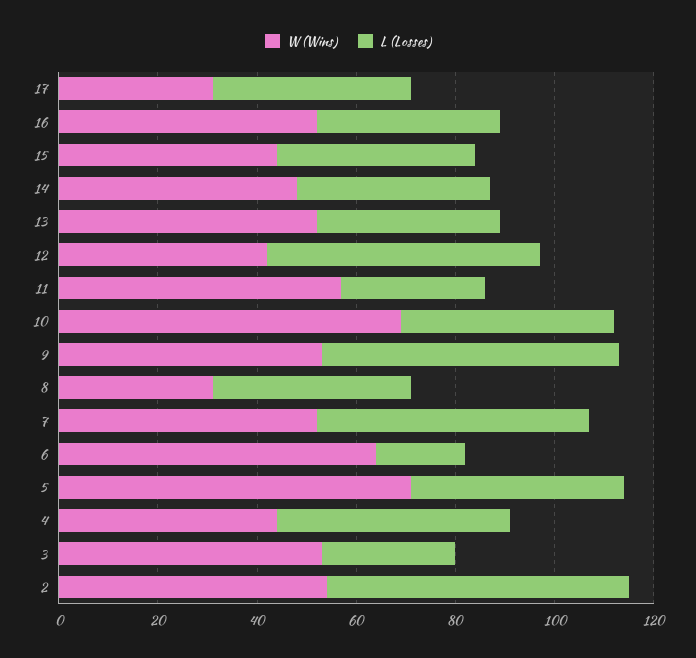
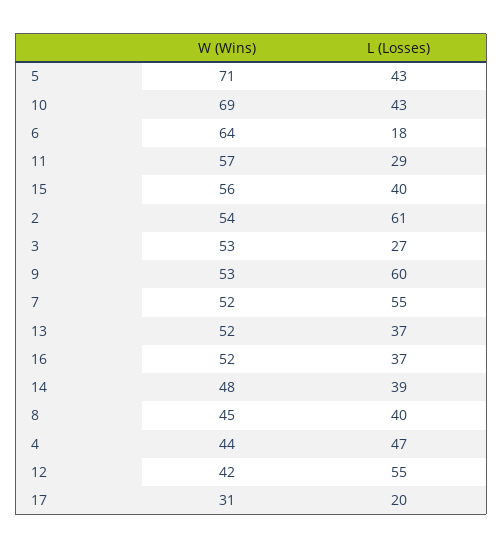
  {
    "W (Wins)": {
      "17": 31,
      "16": 52,
-     "15": 45,
+     "15": 56,
      "14": 48,
      "13": 52,
      "12": 42,
      "11": 57,
      "10": 69,
      "9": 53,
-     "8": 30,
+     "8": 45,
      "7": 52,
      "6": 64,
      "5": 71,
      "4": 44,
      "3": 53,
      "2": 54
    },
    "L (Losses)": {
-     "17": 40,
+     "17": 20,
      "16": 37,
      "15": 40,
      "14": 39,
      "13": 37,
      "12": 55,
      "11": 29,
      "10": 43,
      "9": 60,
      "8": 40,
      "7": 55,
      "6": 18,
      "5": 43,
      "4": 47,
      "3": 27,
      "2": 61
    }
  }

